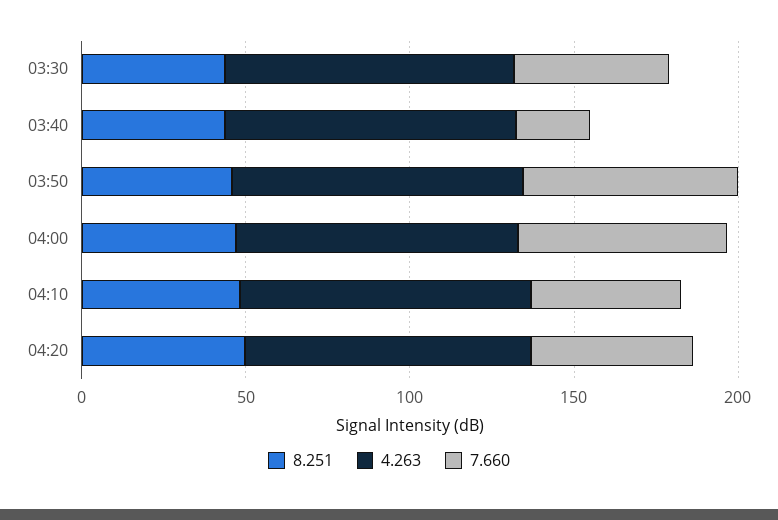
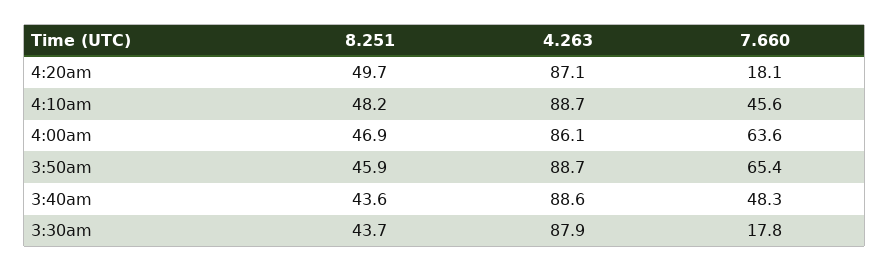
  {
    "8.251": {
      "03:30": 43.7,
      "03:40": 43.6,
      "03:50": 45.9,
      "04:00": 46.9,
      "04:10": 48.2,
      "04:20": 49.7
    },
    "4.263": {
      "03:30": 87.9,
      "03:40": 88.6,
      "03:50": 88.7,
      "04:00": 86.1,
      "04:10": 88.7,
      "04:20": 87.1
    },
    "7.660": {
-     "03:30": 50,
+     "03:30": 17.8,
-     "03:40": 20,
+     "03:40": 48.3,
      "03:50": 65.4,
      "04:00": 63.6,
      "04:10": 45.6,
-     "04:20": 50
+     "04:20": 18.1
    }
  }

